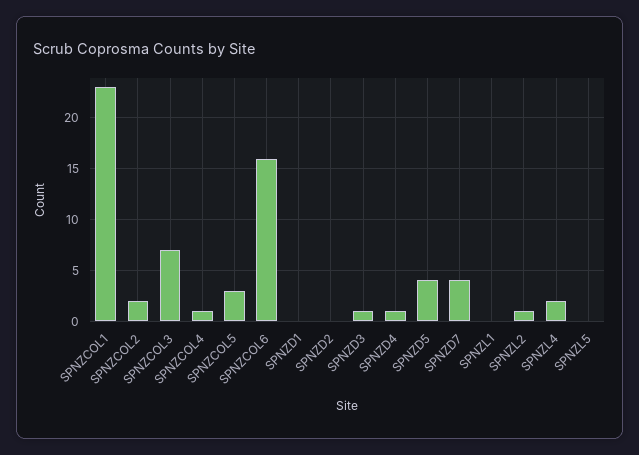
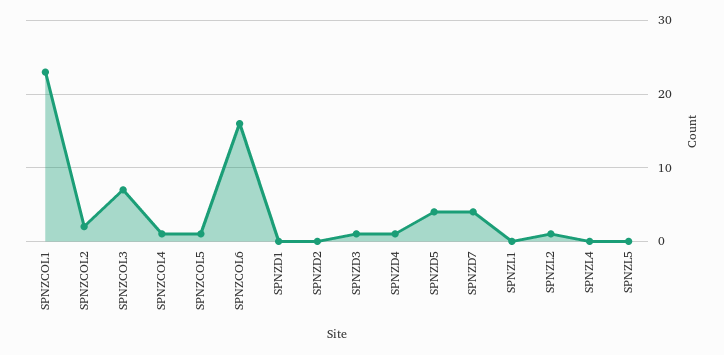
  {
    "SPNZCOL1": 23,
    "SPNZCOL2": 2,
    "SPNZCOL3": 7,
    "SPNZCOL4": 1,
-   "SPNZCOL5": 3,
+   "SPNZCOL5": 1,
    "SPNZCOL6": 16,
    "SPNZD1": 0,
    "SPNZD2": 0,
    "SPNZD3": 1,
    "SPNZD4": 1,
    "SPNZD5": 4,
    "SPNZD7": 4,
    "SPNZL1": 0,
    "SPNZL2": 1,
-   "SPNZL4": 2,
+   "SPNZL4": 0,
    "SPNZL5": 0
  }

